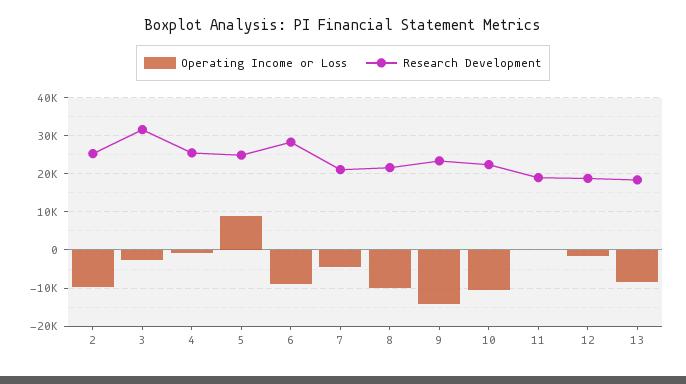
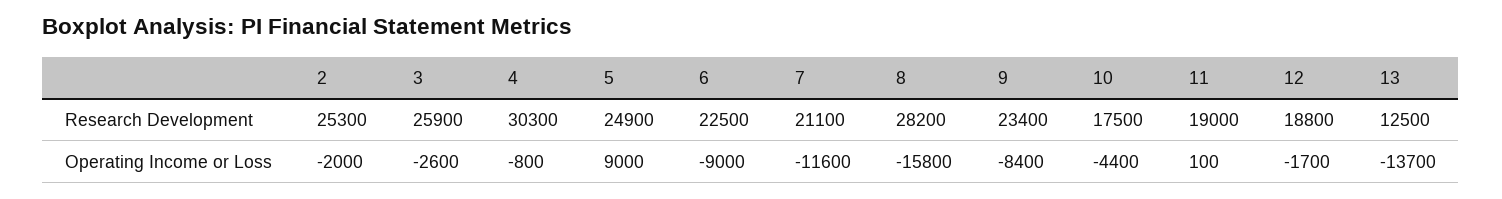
  {
    "Operating Income or Loss": {
-     "2": -10000,
+     "2": -2000,
      "3": -2600,
      "4": -800,
      "5": 9000,
      "6": -9000,
-     "7": -4000,
+     "7": -11600,
-     "8": -10000,
+     "8": -15800,
-     "9": -14000,
+     "9": -8400,
-     "10": -10000,
+     "10": -4400,
      "11": 100,
      "12": -1700,
-     "13": -8000
+     "13": -13700
    },
    "Research Development": {
      "2": 25300,
-     "3": 32000,
+     "3": 25900,
-     "4": 26000,
+     "4": 30300,
      "5": 24900,
-     "6": 28000,
+     "6": 22500,
      "7": 21100,
-     "8": 22000,
+     "8": 28200,
      "9": 23400,
-     "10": 22000,
+     "10": 17500,
      "11": 19000,
      "12": 18800,
-     "13": 18000
+     "13": 12500
    }
  }

